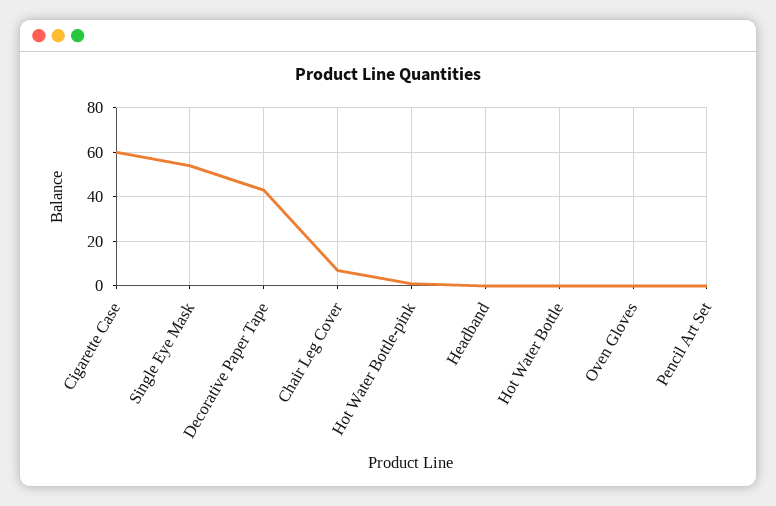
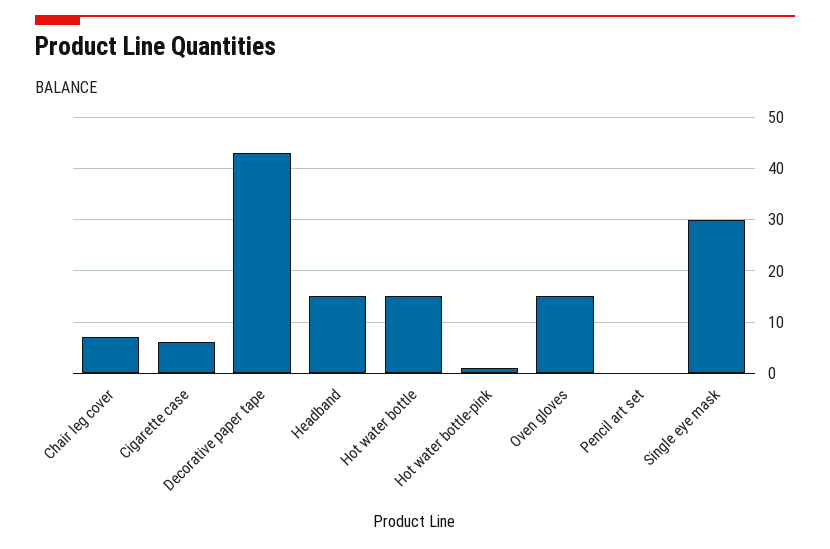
  {
-   "Cigarette Case": 60,
+   "Cigarette Case": 5,
-   "Single Eye Mask": 55,
+   "Single Eye Mask": 30,
    "Decorative Paper Tape": 45,
    "Chair Leg Cover": 5,
    "Hot Water Bottle-pink": 0,
-   "Headband": 0,
+   "Headband": 15,
-   "Hot Water Bottle": 0,
+   "Hot Water Bottle": 15,
-   "Oven Gloves": 0,
+   "Oven Gloves": 15,
    "Pencil Art Set": 0
  }

